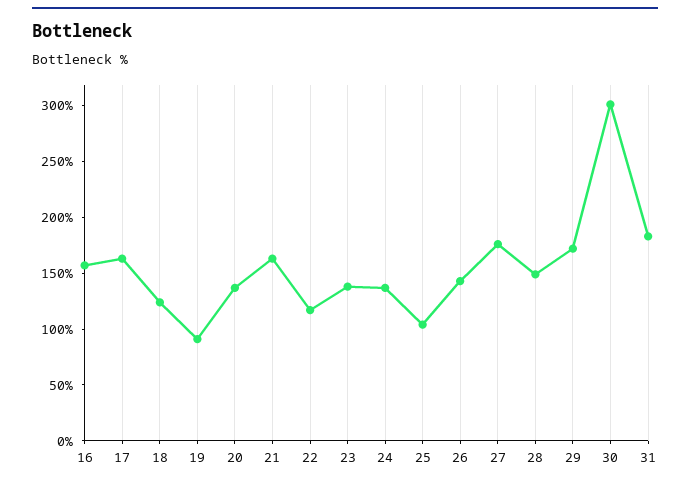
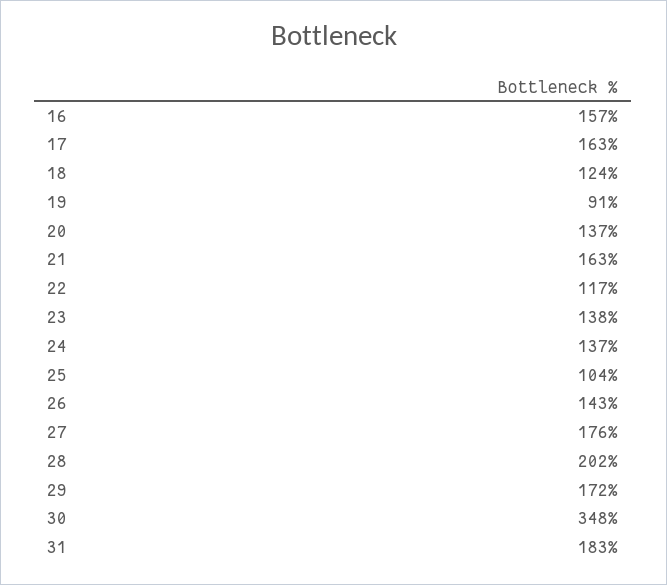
  {
    "16": 157,
    "17": 163,
    "18": 124,
    "19": 91,
    "20": 137,
    "21": 163,
    "22": 117,
    "23": 138,
    "24": 137,
    "25": 104,
    "26": 143,
    "27": 176,
-   "28": 150,
+   "28": 202,
    "29": 172,
-   "30": 300,
+   "30": 348,
    "31": 183
  }

